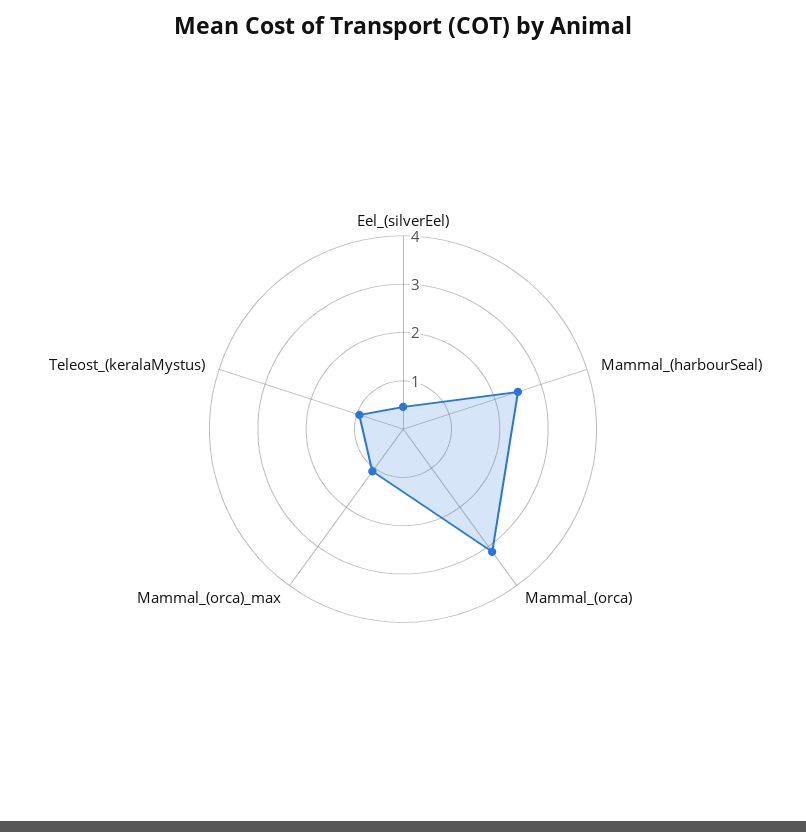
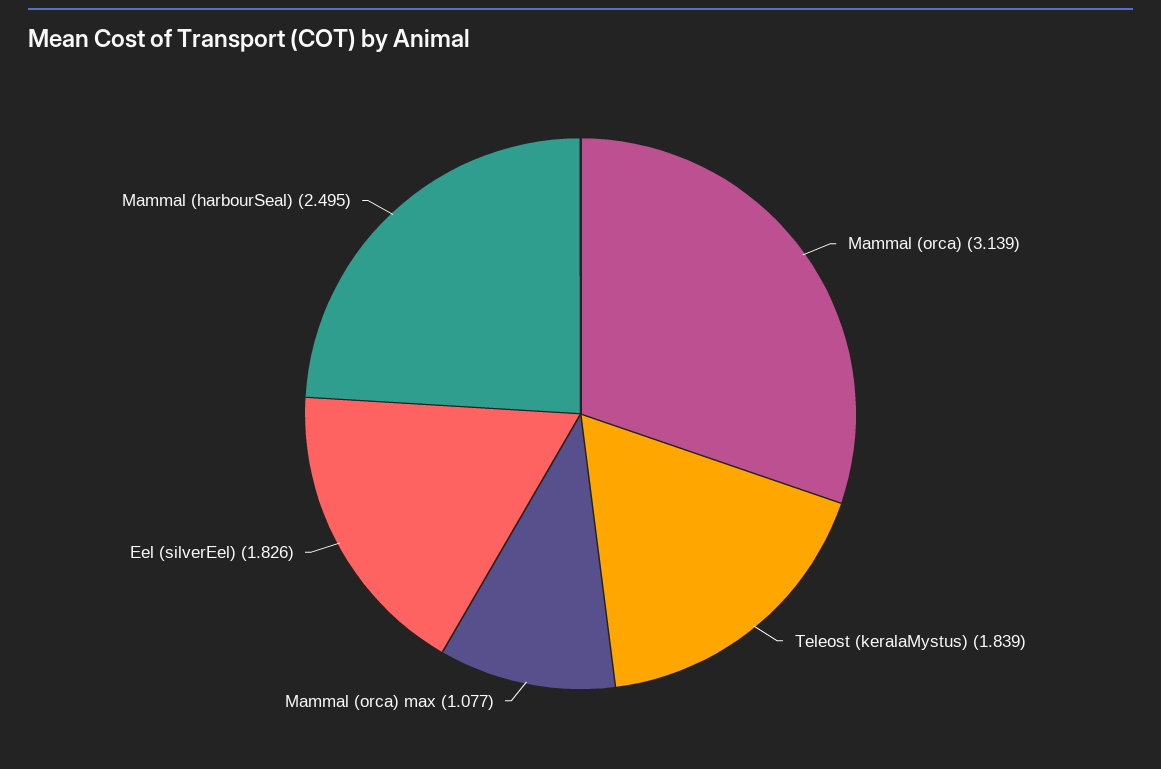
  {
-   "Eel_(silverEel)": 0.4,
+   "Eel_(silverEel)": 1.826,
    "Mammal_(harbourSeal)": 2.495,
    "Mammal_(orca)": 3.139,
    "Mammal_(orca)_max": 1.077,
-   "Teleost_(keralaMystus)": 1
+   "Teleost_(keralaMystus)": 1.839
  }

